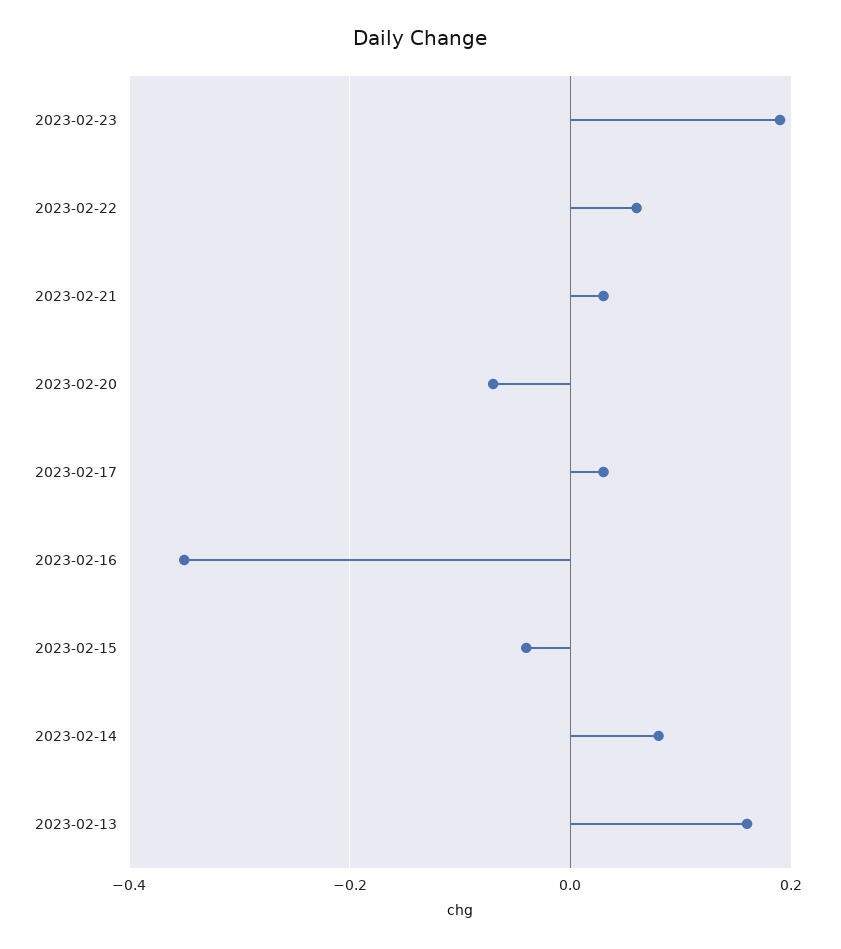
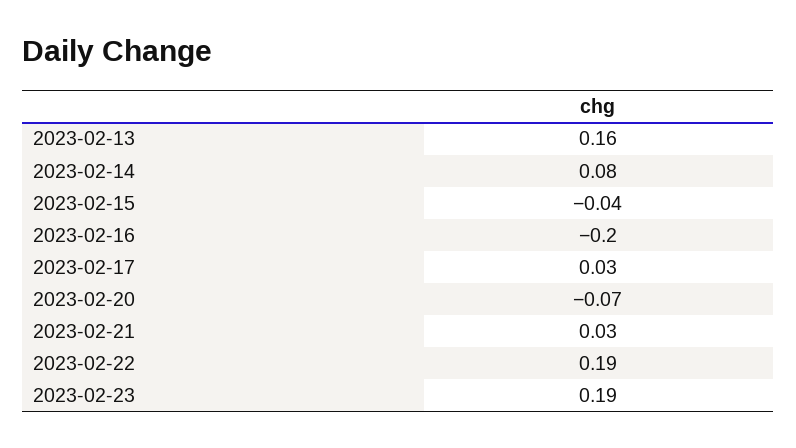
  {
    "2023-02-23": 0.19,
-   "2023-02-22": 0.05,
+   "2023-02-22": 0.19,
    "2023-02-21": 0.03,
    "2023-02-20": -0.07,
    "2023-02-17": 0.03,
-   "2023-02-16": -0.35,
+   "2023-02-16": -0.2,
    "2023-02-15": -0.04,
    "2023-02-14": 0.08,
    "2023-02-13": 0.16
  }

